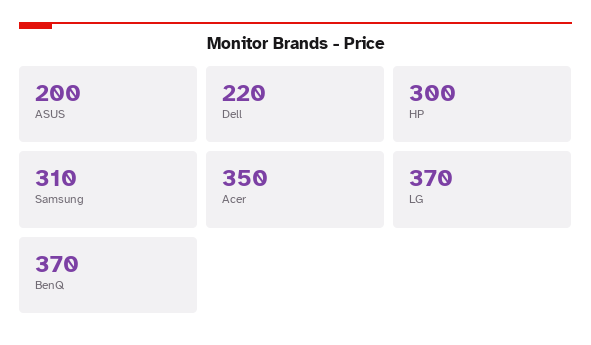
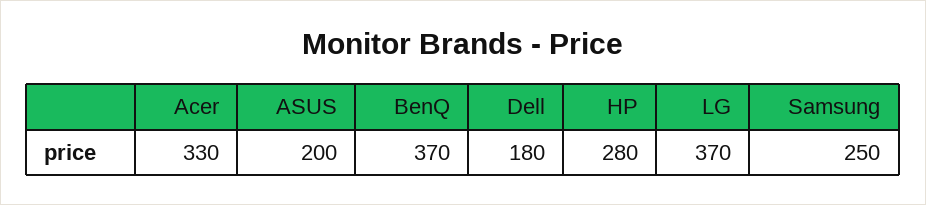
  {
    "ASUS": 200,
-   "Dell": 220,
+   "Dell": 180,
-   "HP": 300,
+   "HP": 280,
-   "Samsung": 310,
+   "Samsung": 250,
-   "Acer": 350,
+   "Acer": 330,
    "LG": 370,
    "BenQ": 370
  }

